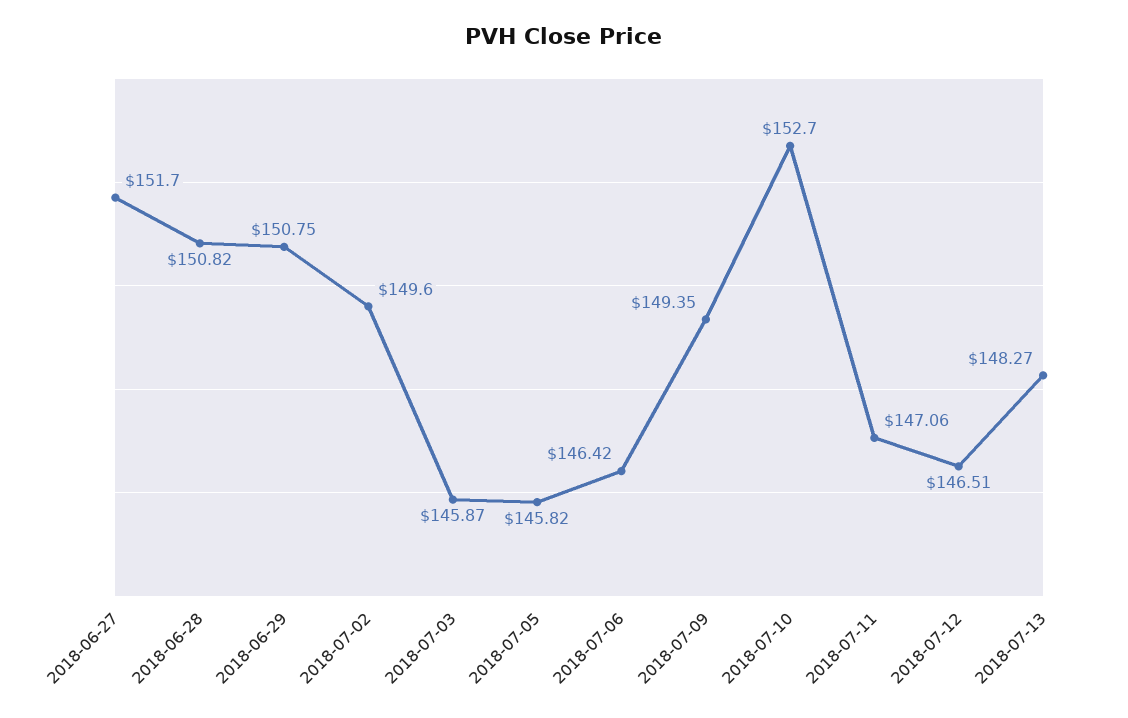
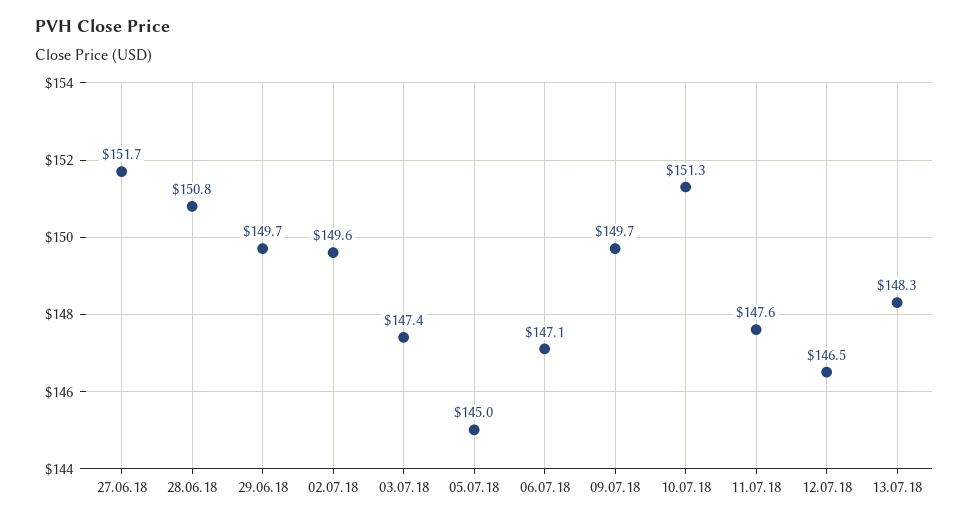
  {
    "2018-06-27": 151.7,
    "2018-06-28": 150.82,
-   "2018-06-29": 150.75,
+   "2018-06-29": 149.7,
    "2018-07-02": 149.6,
-   "2018-07-03": 145.87,
+   "2018-07-03": 147.4,
-   "2018-07-05": 145.82,
+   "2018-07-05": 145,
-   "2018-07-06": 146.42,
+   "2018-07-06": 147.1,
-   "2018-07-09": 149.35,
+   "2018-07-09": 149.7,
-   "2018-07-10": 152.7,
+   "2018-07-10": 151.3,
-   "2018-07-11": 147.06,
+   "2018-07-11": 147.6,
    "2018-07-12": 146.51,
    "2018-07-13": 148.27
  }

